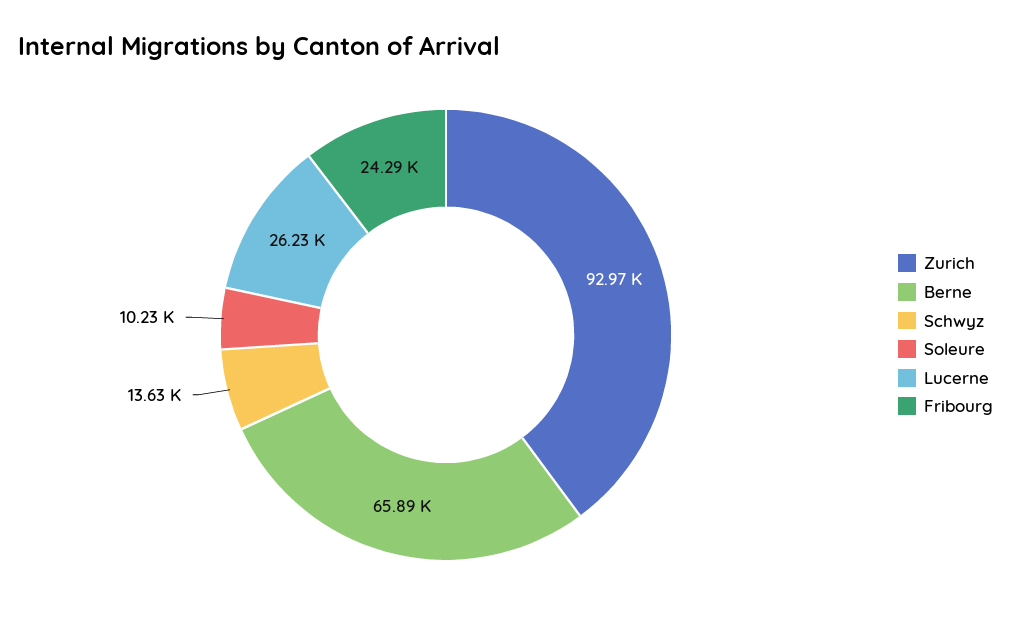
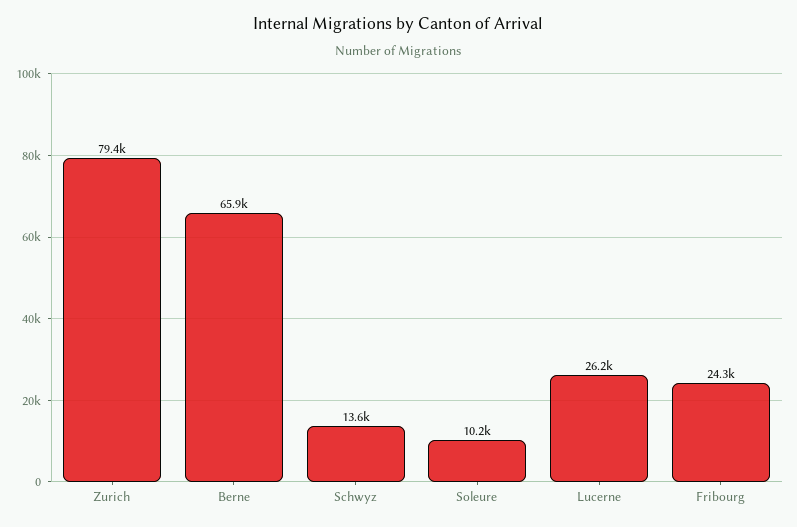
  {
-   "Zurich": 92970,
+   "Zurich": 79400,
    "Berne": 65890,
    "Schwyz": 13630,
    "Soleure": 10230,
    "Lucerne": 26230,
    "Fribourg": 24290
  }

